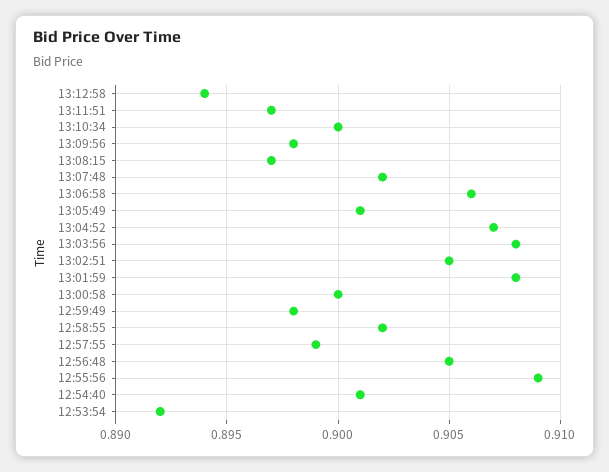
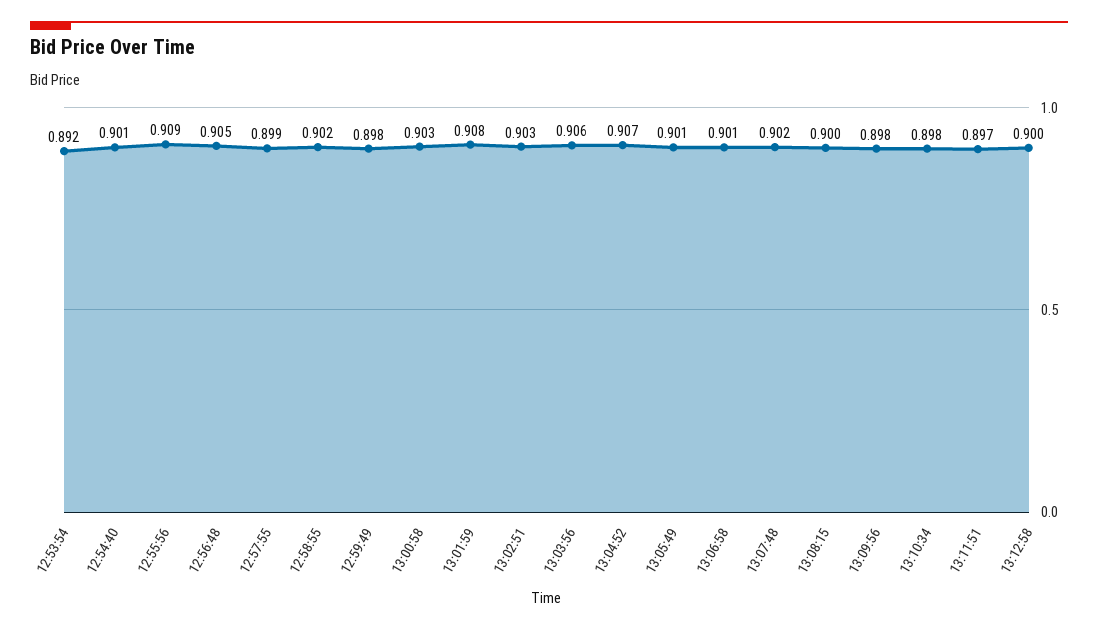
  {
-   "13:12:58": 0.894,
+   "13:12:58": 0.9,
    "13:11:51": 0.897,
-   "13:10:34": 0.9,
+   "13:10:34": 0.898,
    "13:09:56": 0.898,
-   "13:08:15": 0.897,
+   "13:08:15": 0.9,
    "13:07:48": 0.902,
-   "13:06:58": 0.906,
+   "13:06:58": 0.901,
    "13:05:49": 0.901,
    "13:04:52": 0.907,
-   "13:03:56": 0.908,
+   "13:03:56": 0.906,
-   "13:02:51": 0.905,
+   "13:02:51": 0.903,
    "13:01:59": 0.908,
-   "13:00:58": 0.9,
+   "13:00:58": 0.903,
    "12:59:49": 0.898,
    "12:58:55": 0.902,
    "12:57:55": 0.899,
    "12:56:48": 0.905,
    "12:55:56": 0.909,
    "12:54:40": 0.901,
    "12:53:54": 0.892
  }

